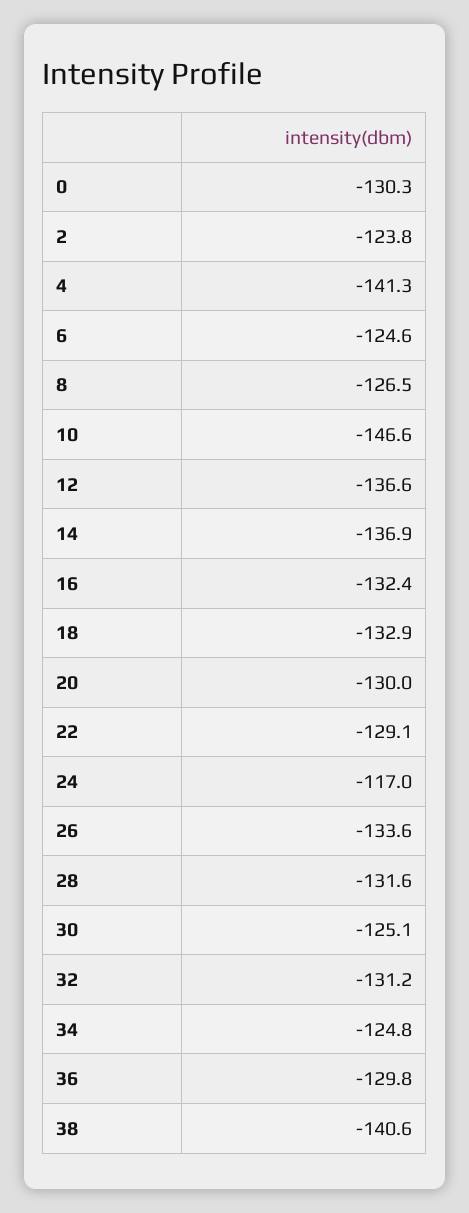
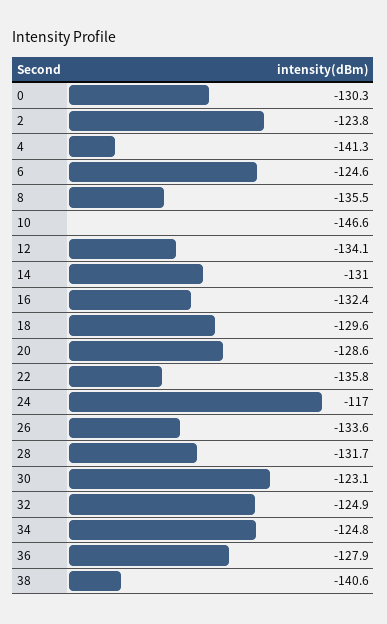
  {
    "0": -130.3,
    "2": -123.8,
    "4": -141.3,
    "6": -124.6,
-   "8": -126.5,
+   "8": -135.5,
    "10": -146.6,
-   "12": -136.6,
+   "12": -134.1,
-   "14": -136.9,
+   "14": -131,
    "16": -132.4,
-   "18": -132.9,
+   "18": -129.6,
-   "20": -130,
+   "20": -128.6,
-   "22": -129.1,
+   "22": -135.8,
    "24": -117,
    "26": -133.6,
-   "28": -131.6,
+   "28": -131.7,
-   "30": -125.1,
+   "30": -123.1,
-   "32": -131.2,
+   "32": -124.9,
    "34": -124.8,
-   "36": -129.8,
+   "36": -127.9,
    "38": -140.6
  }

